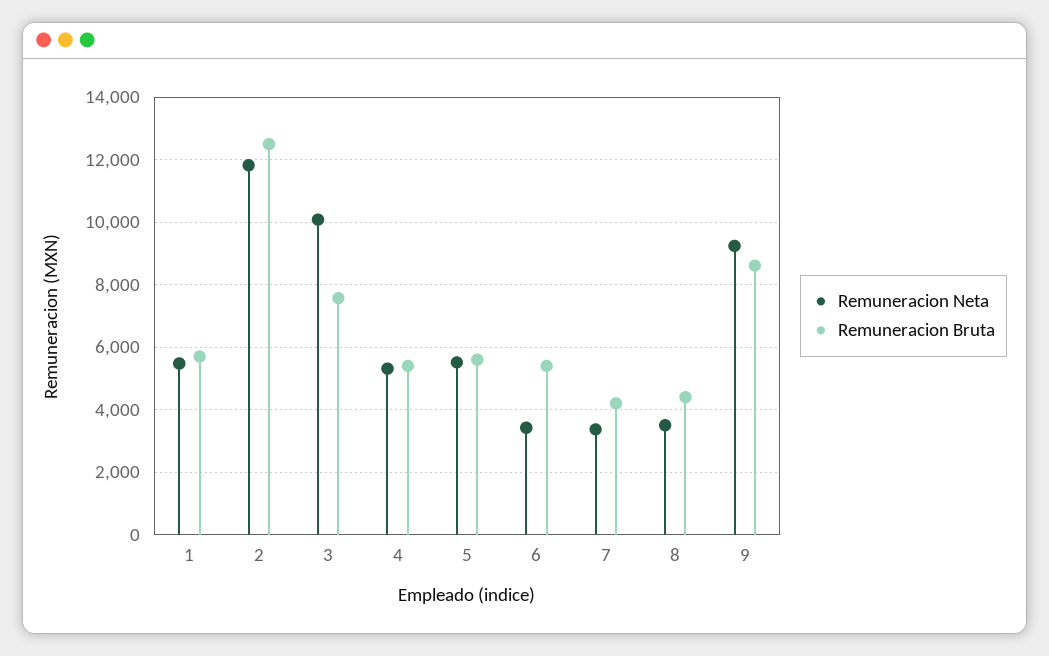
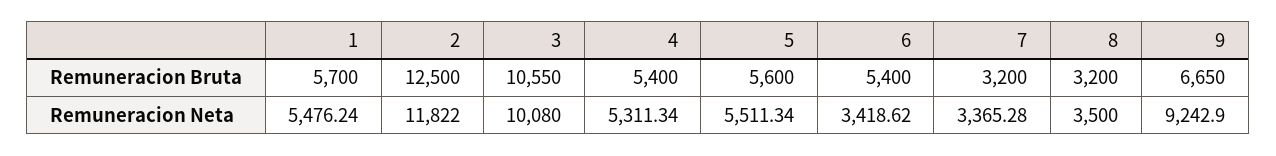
  {
    "Remuneracion Neta": {
      "1": 5476.24,
      "2": 11822,
      "3": 10080,
      "4": 5311.34,
      "5": 5511.34,
      "6": 3418.62,
      "7": 3365.28,
      "8": 3500,
      "9": 9242.9
    },
    "Remuneracion Bruta": {
      "1": 5700,
      "2": 12500,
-     "3": 7600,
+     "3": 10550,
      "4": 5400,
      "5": 5600,
      "6": 5400,
-     "7": 4200,
+     "7": 3200,
-     "8": 4400,
+     "8": 3200,
-     "9": 8600
+     "9": 6650
    }
  }

